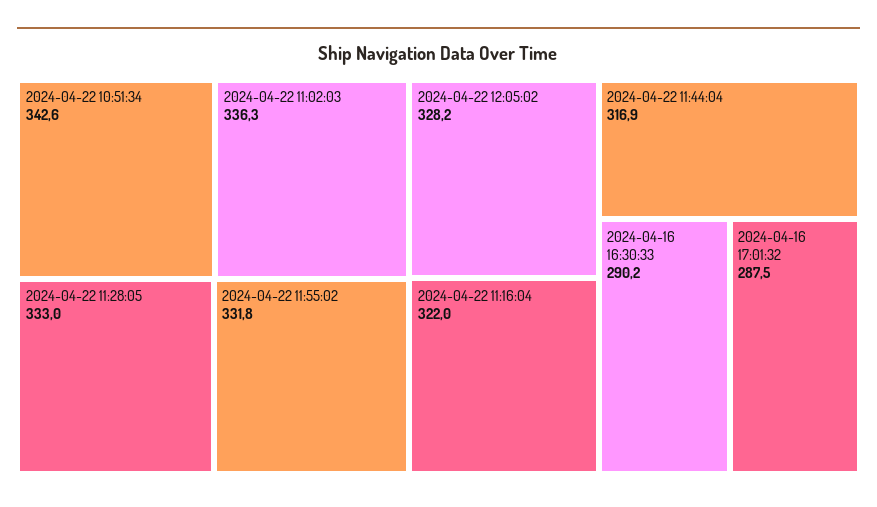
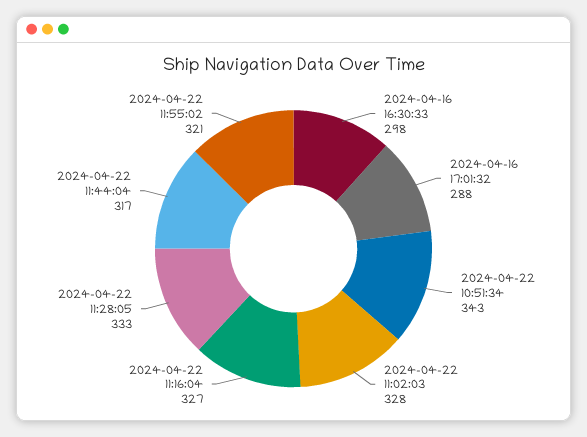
  {
    "2024-04-22 10:51:34": 342.6,
-   "2024-04-22 11:02:03": 336.3,
+   "2024-04-22 11:02:03": 328,
    "2024-04-22 11:28:05": 333,
-   "2024-04-22 11:55:02": 331.8,
+   "2024-04-22 11:55:02": 321,
-   "2024-04-22 12:05:02": 328.2,
-   "2024-04-22 11:16:04": 322,
+   "2024-04-22 11:16:04": 327,
    "2024-04-22 11:44:04": 316.9,
-   "2024-04-16 16:30:33": 290.2,
+   "2024-04-16 16:30:33": 298,
    "2024-04-16 17:01:32": 287.5
  }

